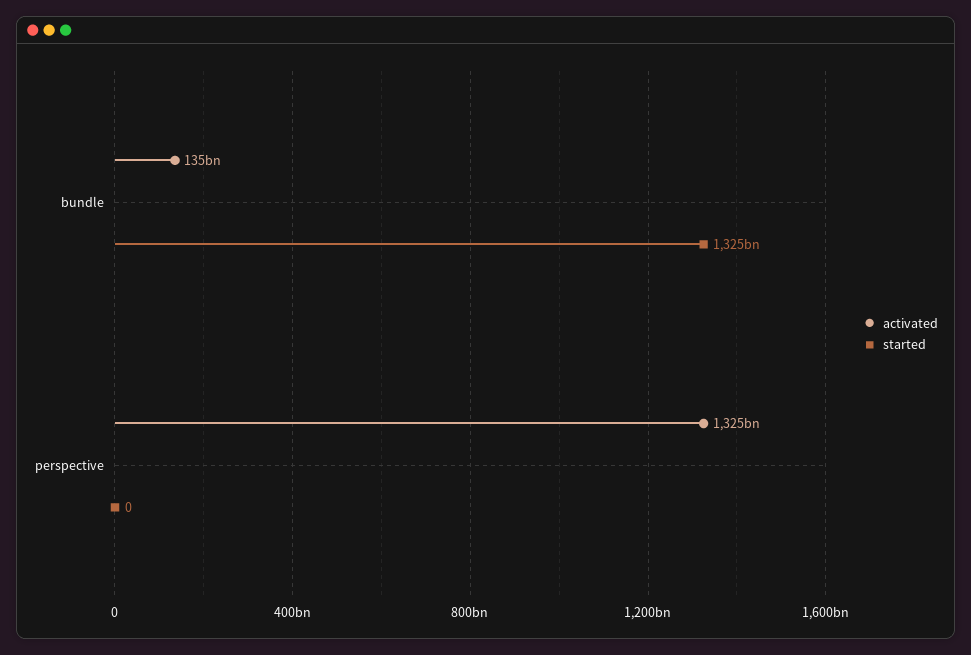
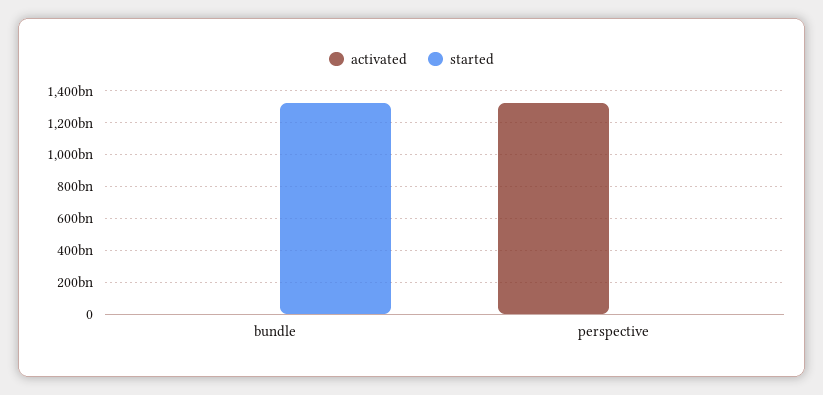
  {
    "activated": {
-     "bundle": 135000000000,
+     "bundle": 0,
      "perspective": 1325000000000
    },
    "started": {
      "bundle": 1325000000000,
      "perspective": 0
    }
  }

